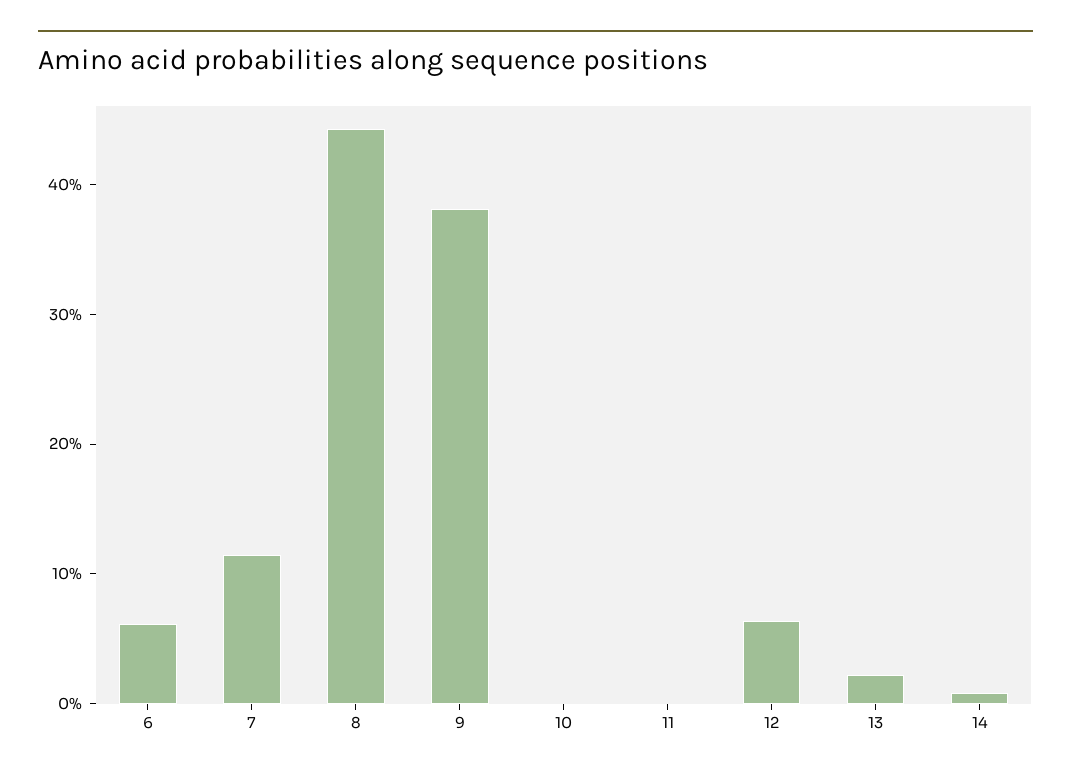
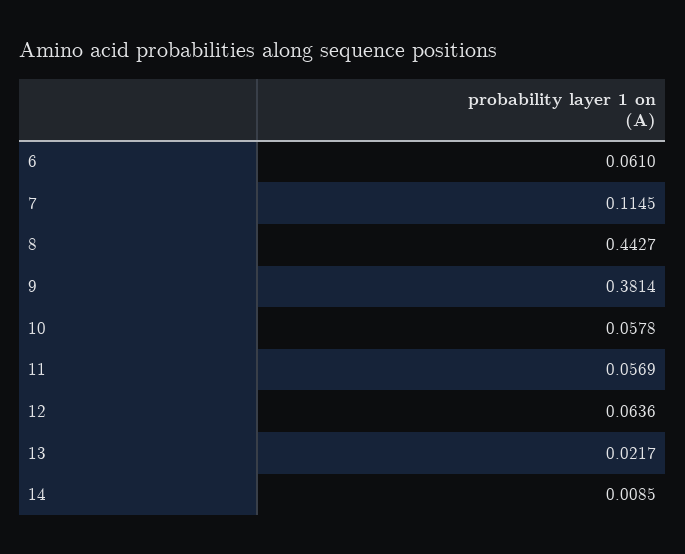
  {
    "6": 0.061,
    "7": 0.1145,
    "8": 0.4427,
    "9": 0.3814,
-   "10": 0,
+   "10": 0.0578,
-   "11": 0,
+   "11": 0.0569,
    "12": 0.0636,
    "13": 0.0217,
    "14": 0.0085
  }

